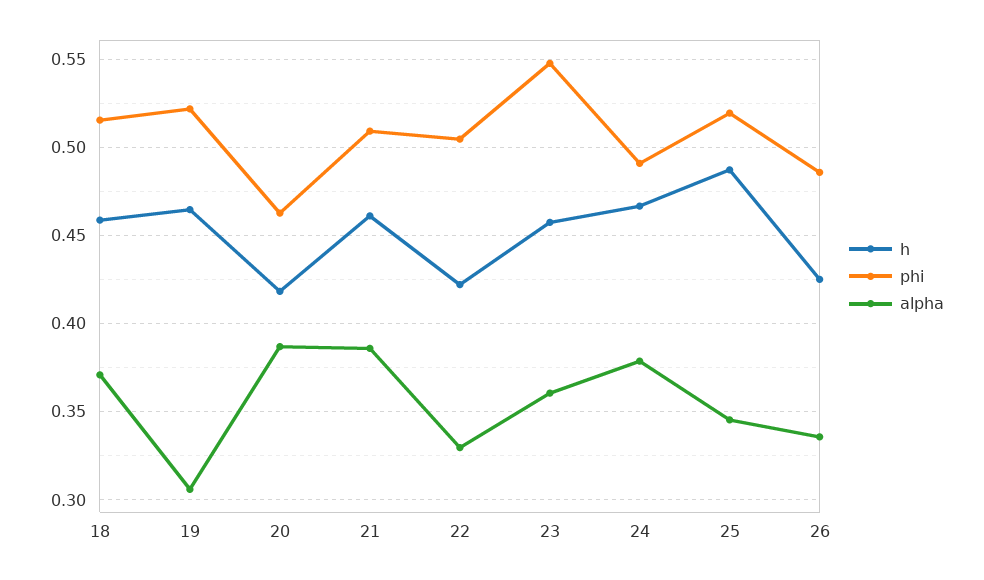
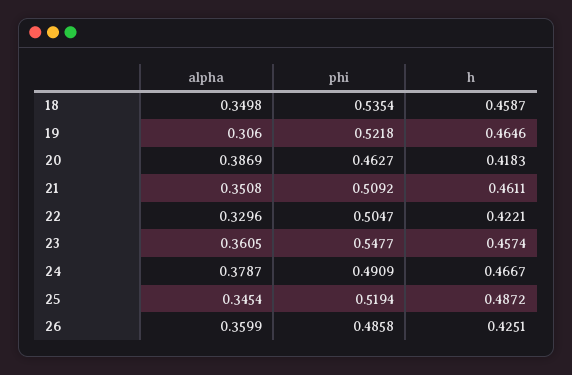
  {
    "h": {
      "18": 0.4587,
      "19": 0.4646,
      "20": 0.4183,
      "21": 0.4611,
      "22": 0.4221,
      "23": 0.4574,
      "24": 0.4667,
      "25": 0.4872,
      "26": 0.4251
    },
    "phi": {
-     "18": 0.515,
+     "18": 0.5354,
      "19": 0.5218,
      "20": 0.4627,
      "21": 0.5092,
      "22": 0.5047,
      "23": 0.5477,
      "24": 0.4909,
      "25": 0.5194,
      "26": 0.4858
    },
    "alpha": {
-     "18": 0.37,
+     "18": 0.3498,
      "19": 0.306,
      "20": 0.3869,
-     "21": 0.385,
+     "21": 0.3508,
      "22": 0.3296,
      "23": 0.3605,
      "24": 0.3787,
      "25": 0.3454,
-     "26": 0.335
+     "26": 0.3599
    }
  }

